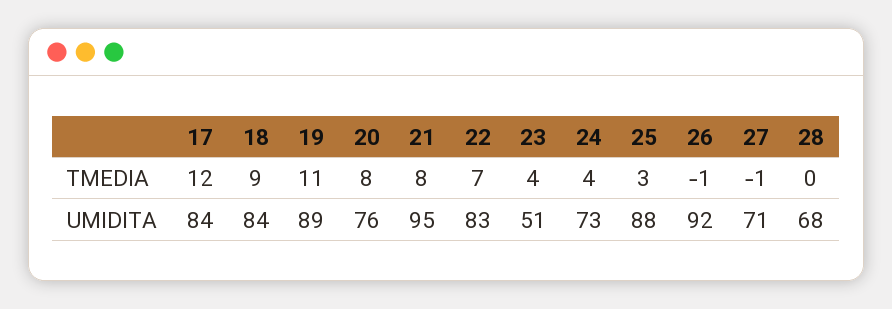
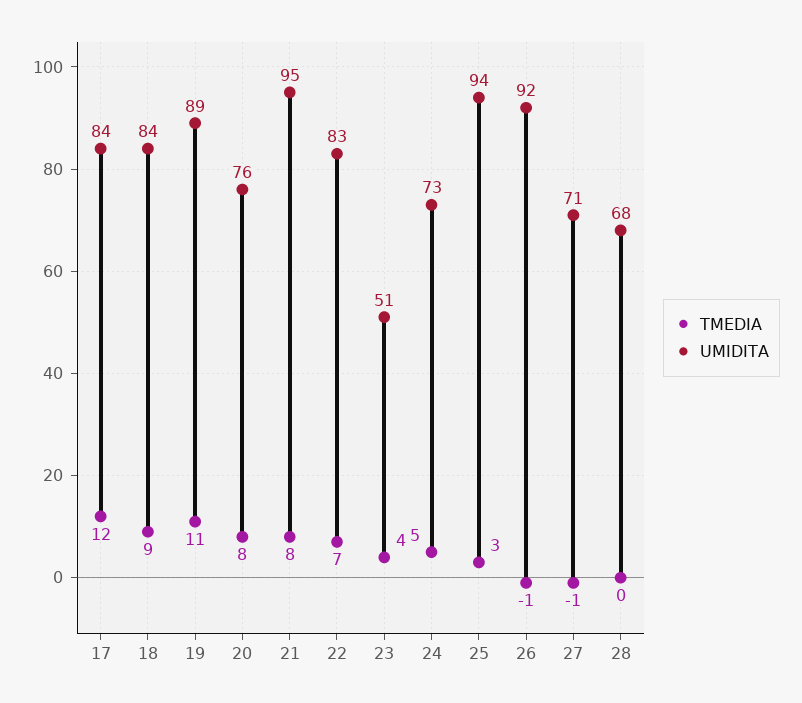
  {
    "TMEDIA": {
      "17": 12,
      "18": 9,
      "19": 11,
      "20": 8,
      "21": 8,
      "22": 7,
      "23": 4,
-     "24": 4,
+     "24": 5,
      "25": 3,
      "26": -1,
      "27": -1,
      "28": 0
    },
    "UMIDITA": {
      "17": 84,
      "18": 84,
      "19": 89,
      "20": 76,
      "21": 95,
      "22": 83,
      "23": 51,
      "24": 73,
-     "25": 88,
+     "25": 94,
      "26": 92,
      "27": 71,
      "28": 68
    }
  }

